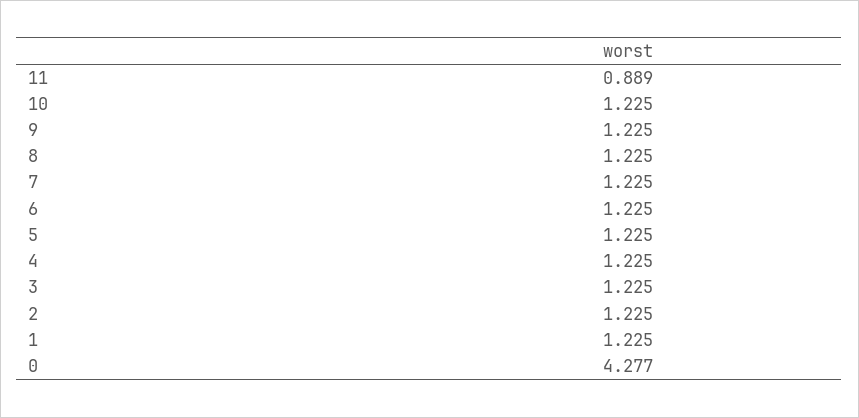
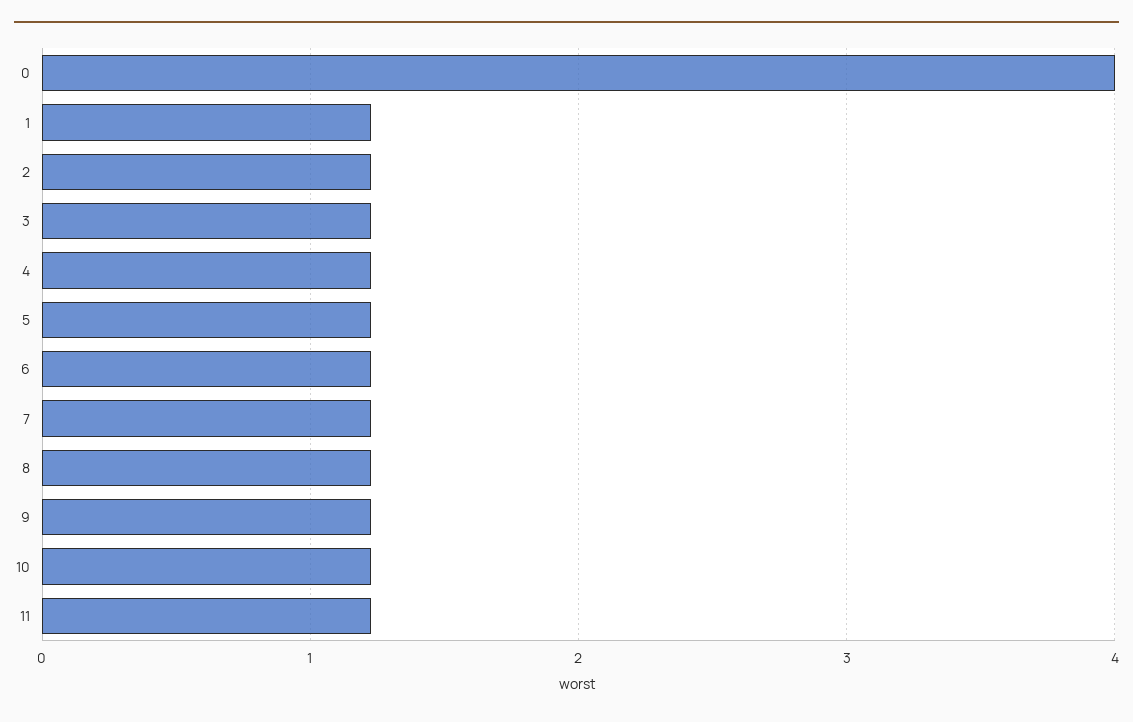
  {
-   "11": 0.889,
+   "11": 1.2,
    "10": 1.225,
    "9": 1.225,
    "8": 1.225,
    "7": 1.225,
    "6": 1.225,
    "5": 1.225,
    "4": 1.225,
    "3": 1.225,
    "2": 1.225,
    "1": 1.225,
-   "0": 4.277
+   "0": 4
  }

